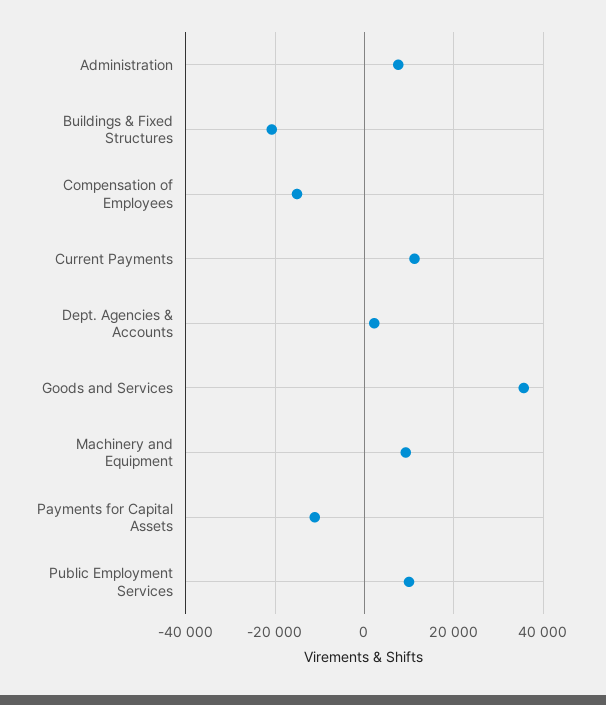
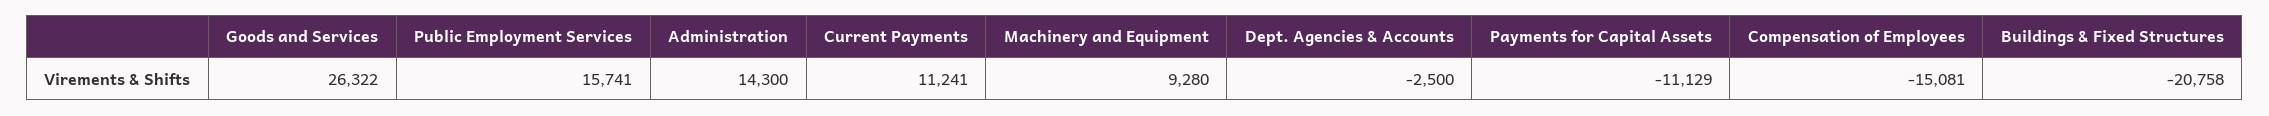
  {
-   "Administration": 8000,
+   "Administration": 14300,
    "Buildings & Fixed Structures": -20758,
    "Compensation of Employees": -15081,
    "Current Payments": 11241,
-   "Dept. Agencies & Accounts": 2000,
+   "Dept. Agencies & Accounts": -2500,
-   "Goods and Services": 36000,
+   "Goods and Services": 26322,
    "Machinery and Equipment": 9280,
    "Payments for Capital Assets": -11129,
-   "Public Employment Services": 10000
+   "Public Employment Services": 15741
  }

